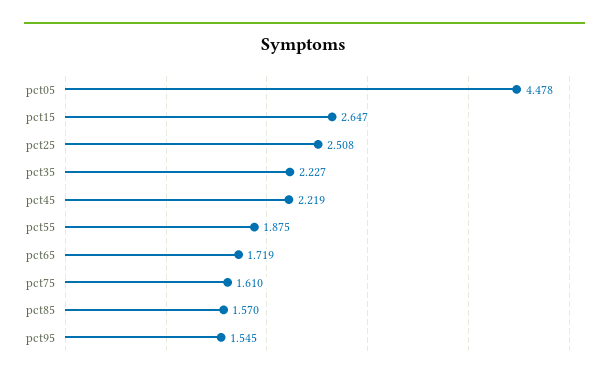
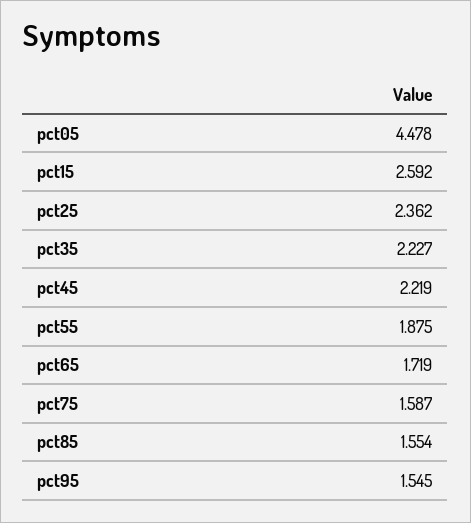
  {
    "pct05": 4.478,
-   "pct15": 2.647,
+   "pct15": 2.592,
-   "pct25": 2.508,
+   "pct25": 2.362,
    "pct35": 2.227,
    "pct45": 2.219,
    "pct55": 1.875,
    "pct65": 1.719,
-   "pct75": 1.61,
+   "pct75": 1.587,
-   "pct85": 1.57,
+   "pct85": 1.554,
    "pct95": 1.545
  }

